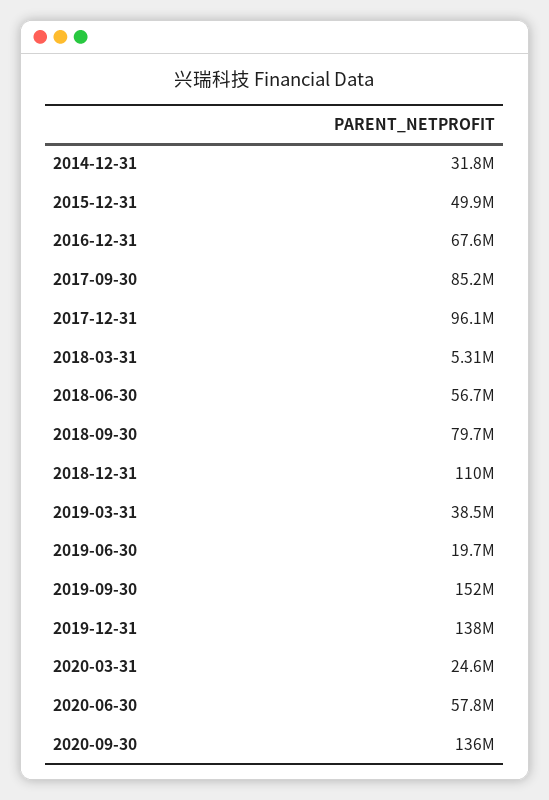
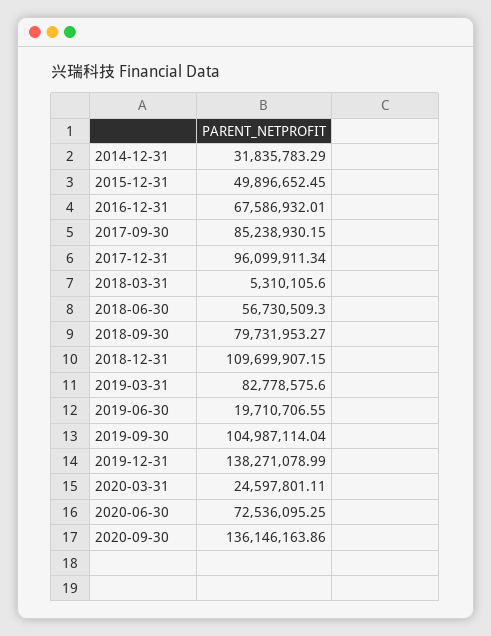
  {
    "2014-12-31": 31835783.29,
    "2015-12-31": 49896652.45,
    "2016-12-31": 67586932.01,
    "2017-09-30": 85238930.15,
    "2017-12-31": 96099911.34,
    "2018-03-31": 5310105.6,
    "2018-06-30": 56730509.3,
    "2018-09-30": 79731953.27,
    "2018-12-31": 109699907.15,
-   "2019-03-31": 38500000,
+   "2019-03-31": 82778575.6,
    "2019-06-30": 19710706.55,
-   "2019-09-30": 152000000,
+   "2019-09-30": 104987114.04,
    "2019-12-31": 138271078.99,
    "2020-03-31": 24597801.11,
-   "2020-06-30": 57800000,
+   "2020-06-30": 72536095.25,
    "2020-09-30": 136146163.86
  }

